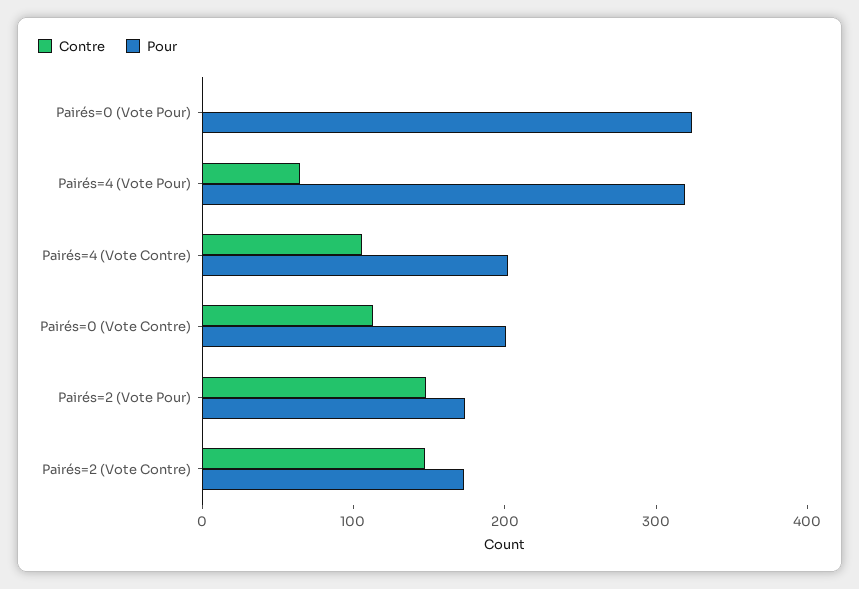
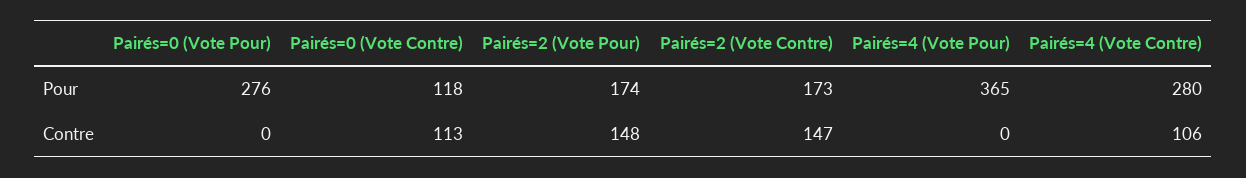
  {
    "Contre": {
      "Pairés=0 (Vote Pour)": 0,
-     "Pairés=4 (Vote Pour)": 60,
+     "Pairés=4 (Vote Pour)": 0,
      "Pairés=4 (Vote Contre)": 106,
      "Pairés=0 (Vote Contre)": 113,
      "Pairés=2 (Vote Pour)": 148,
      "Pairés=2 (Vote Contre)": 147
    },
    "Pour": {
-     "Pairés=0 (Vote Pour)": 320,
+     "Pairés=0 (Vote Pour)": 276,
-     "Pairés=4 (Vote Pour)": 320,
+     "Pairés=4 (Vote Pour)": 365,
-     "Pairés=4 (Vote Contre)": 200,
+     "Pairés=4 (Vote Contre)": 280,
-     "Pairés=0 (Vote Contre)": 200,
+     "Pairés=0 (Vote Contre)": 118,
      "Pairés=2 (Vote Pour)": 174,
      "Pairés=2 (Vote Contre)": 173
    }
  }

